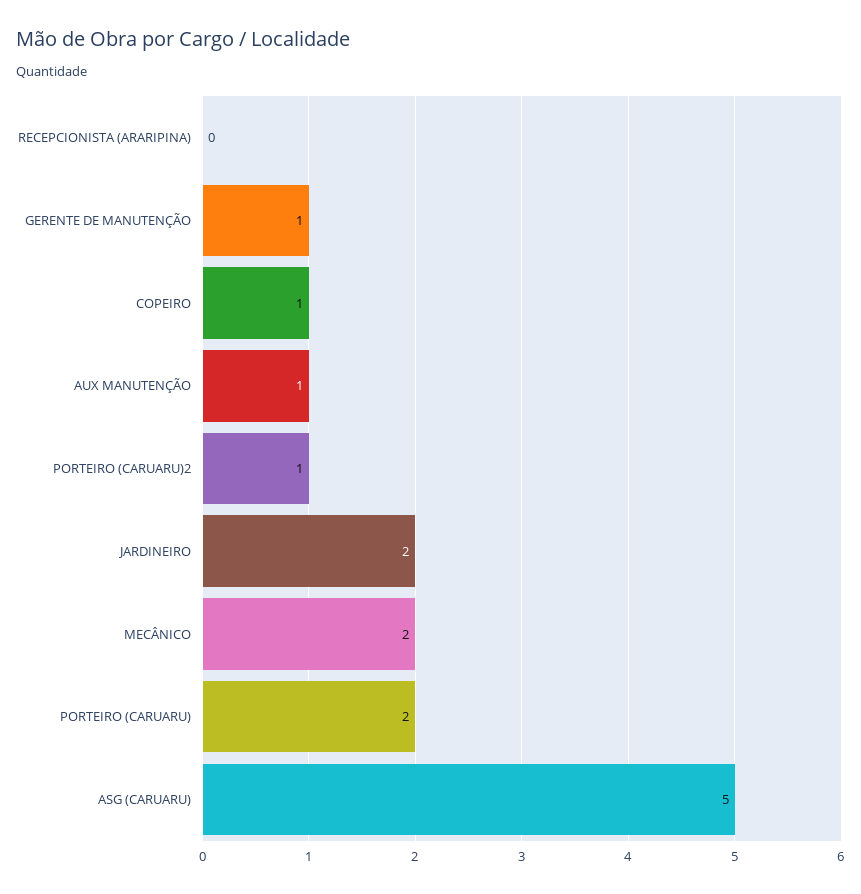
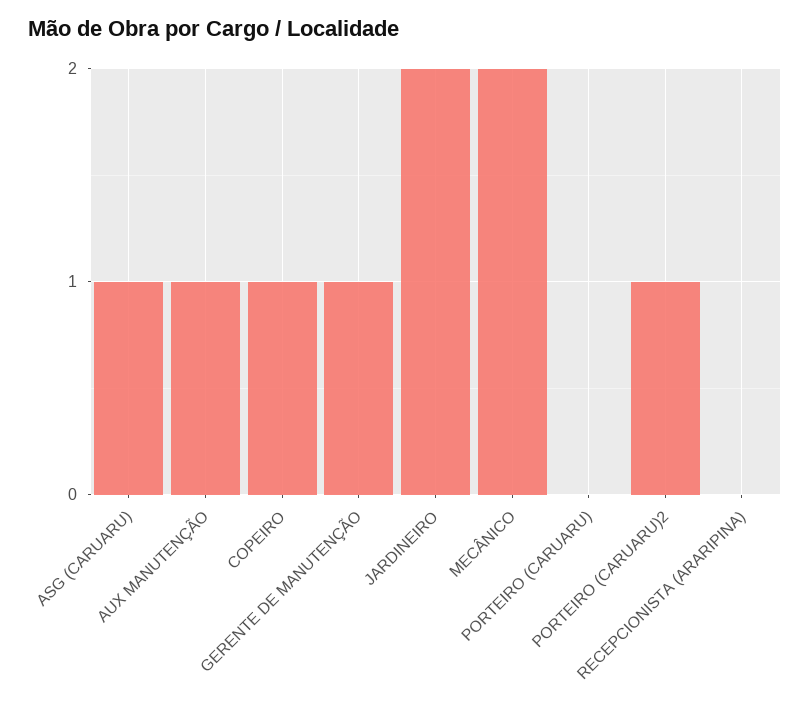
  {
    "RECEPCIONISTA (ARARIPINA)": 0,
    "GERENTE DE MANUTENÇÃO": 1,
    "COPEIRO": 1,
    "AUX MANUTENÇÃO": 1,
    "PORTEIRO (CARUARU)2": 1,
    "JARDINEIRO": 2,
    "MECÂNICO": 2,
-   "PORTEIRO (CARUARU)": 2,
+   "PORTEIRO (CARUARU)": 0,
-   "ASG (CARUARU)": 5
+   "ASG (CARUARU)": 1
  }

